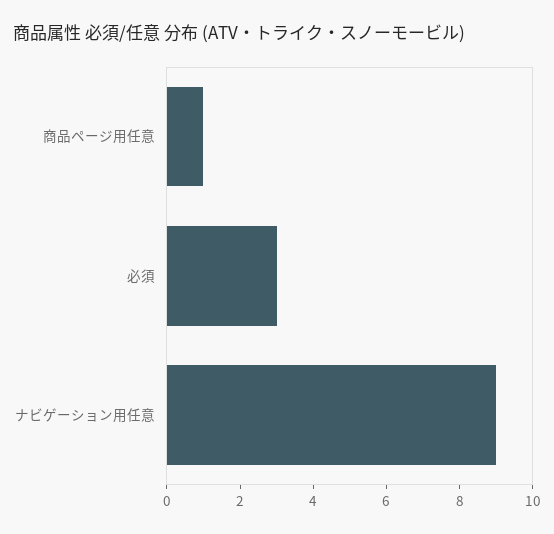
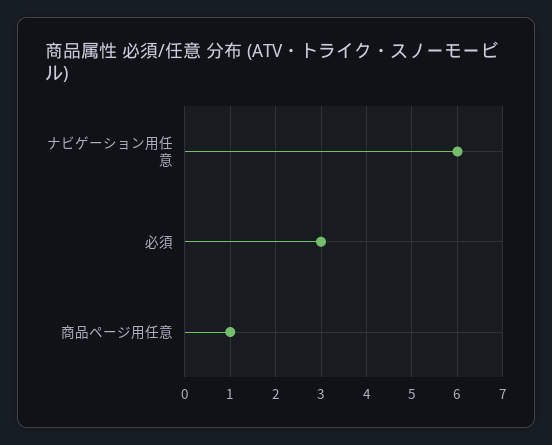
  {
    "商品ページ用任意": 1,
    "必須": 3,
-   "ナビゲーション用任意": 9
+   "ナビゲーション用任意": 6
  }

